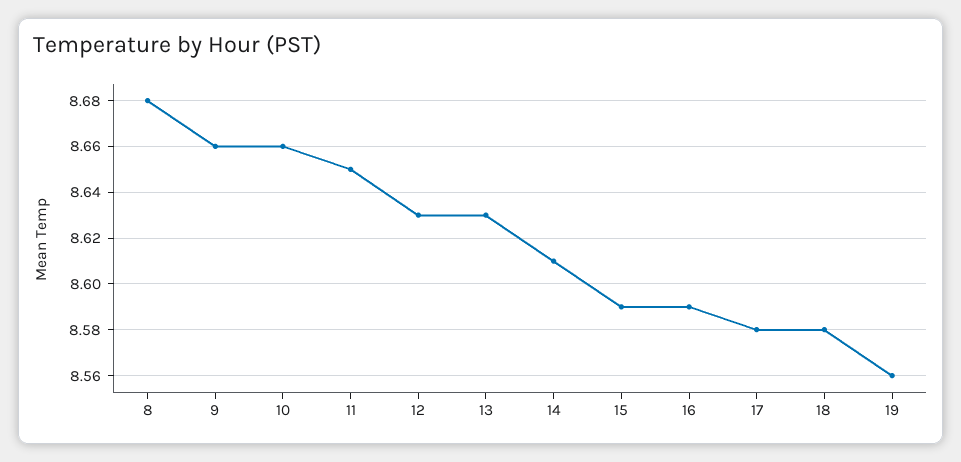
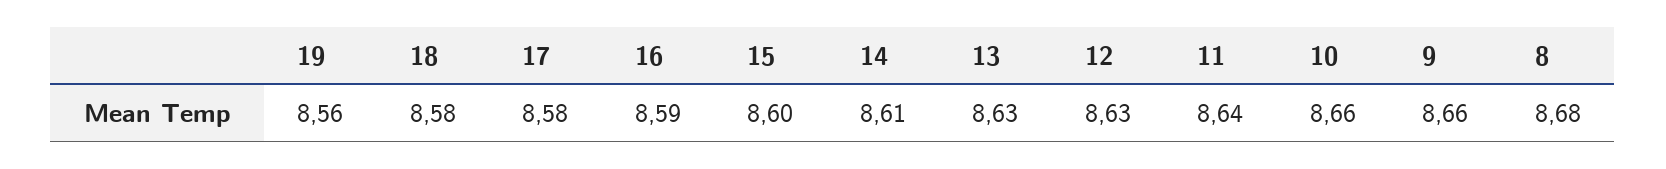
  {
    "8": 8.68,
    "9": 8.66,
    "10": 8.66,
-   "11": 8.65,
+   "11": 8.64,
    "12": 8.63,
    "13": 8.63,
    "14": 8.61,
-   "15": 8.59,
+   "15": 8.6,
    "16": 8.59,
    "17": 8.58,
    "18": 8.58,
    "19": 8.56
  }

